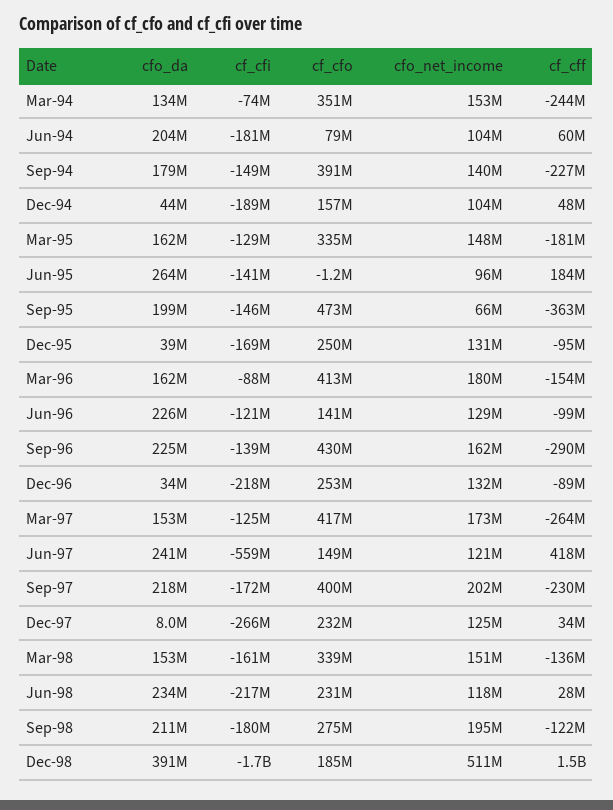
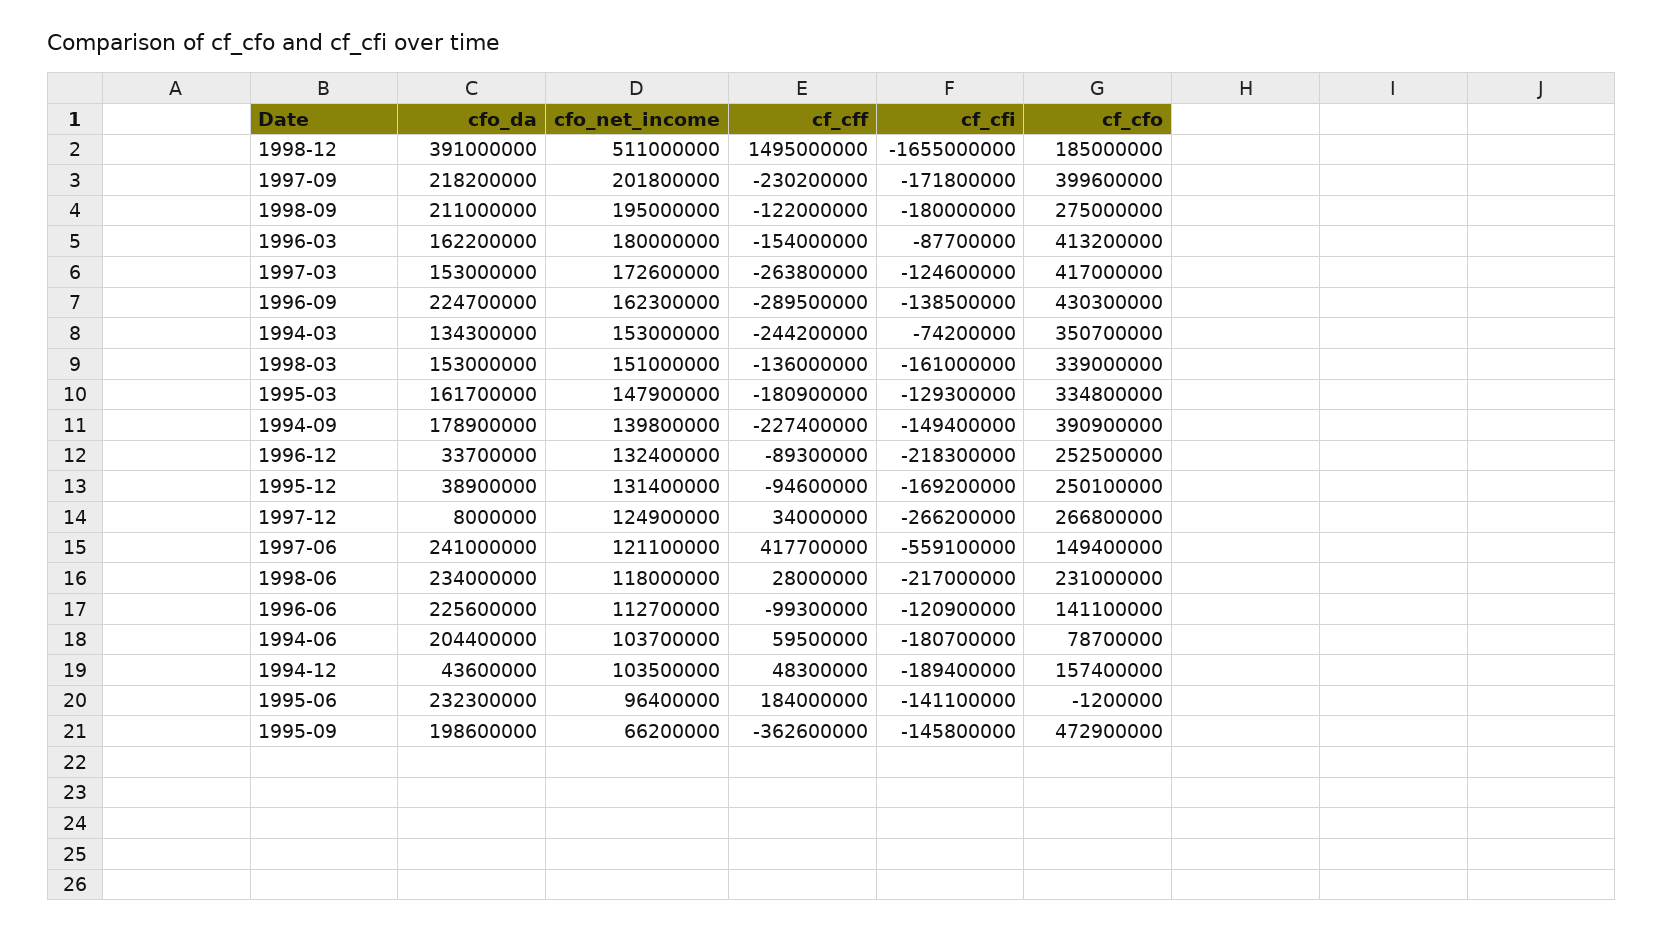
  {
    "cfo_da": {
      "Mar-94": 134300000,
      "Jun-94": 204400000,
      "Sep-94": 178900000,
      "Dec-94": 43600000,
      "Mar-95": 161700000,
-     "Jun-95": 264000000,
+     "Jun-95": 232300000,
      "Sep-95": 198600000,
      "Dec-95": 38900000,
      "Mar-96": 162200000,
      "Jun-96": 225600000,
      "Sep-96": 224700000,
      "Dec-96": 33700000,
      "Mar-97": 153000000,
      "Jun-97": 241000000,
      "Sep-97": 218200000,
      "Dec-97": 8000000,
      "Mar-98": 153000000,
      "Jun-98": 234000000,
      "Sep-98": 211000000,
      "Dec-98": 391000000
    },
    "cf_cfi": {
      "Mar-94": -74200000,
      "Jun-94": -180700000,
      "Sep-94": -149400000,
      "Dec-94": -189400000,
      "Mar-95": -129300000,
      "Jun-95": -141100000,
      "Sep-95": -145800000,
      "Dec-95": -169200000,
      "Mar-96": -87700000,
      "Jun-96": -120900000,
      "Sep-96": -138500000,
      "Dec-96": -218300000,
      "Mar-97": -124600000,
      "Jun-97": -559100000,
      "Sep-97": -171800000,
      "Dec-97": -266200000,
      "Mar-98": -161000000,
      "Jun-98": -217000000,
      "Sep-98": -180000000,
      "Dec-98": -1655000000
    },
    "cf_cfo": {
      "Mar-94": 350700000,
      "Jun-94": 78700000,
      "Sep-94": 390900000,
      "Dec-94": 157400000,
      "Mar-95": 334800000,
      "Jun-95": -1200000,
      "Sep-95": 472900000,
      "Dec-95": 250100000,
      "Mar-96": 413200000,
      "Jun-96": 141100000,
      "Sep-96": 430300000,
      "Dec-96": 252500000,
      "Mar-97": 417000000,
      "Jun-97": 149400000,
      "Sep-97": 399600000,
-     "Dec-97": 232000000,
+     "Dec-97": 266800000,
      "Mar-98": 339000000,
      "Jun-98": 231000000,
      "Sep-98": 275000000,
      "Dec-98": 185000000
    },
    "cfo_net_income": {
      "Mar-94": 153000000,
      "Jun-94": 103700000,
      "Sep-94": 139800000,
      "Dec-94": 103500000,
      "Mar-95": 147900000,
      "Jun-95": 96400000,
      "Sep-95": 66200000,
      "Dec-95": 131400000,
      "Mar-96": 180000000,
-     "Jun-96": 129000000,
+     "Jun-96": 112700000,
      "Sep-96": 162300000,
      "Dec-96": 132400000,
      "Mar-97": 172600000,
      "Jun-97": 121100000,
      "Sep-97": 201800000,
      "Dec-97": 124900000,
      "Mar-98": 151000000,
      "Jun-98": 118000000,
      "Sep-98": 195000000,
      "Dec-98": 511000000
    },
    "cf_cff": {
      "Mar-94": -244200000,
      "Jun-94": 59500000,
      "Sep-94": -227400000,
      "Dec-94": 48300000,
      "Mar-95": -180900000,
      "Jun-95": 184000000,
      "Sep-95": -362600000,
      "Dec-95": -94600000,
      "Mar-96": -154000000,
      "Jun-96": -99300000,
      "Sep-96": -289500000,
      "Dec-96": -89300000,
      "Mar-97": -263800000,
      "Jun-97": 417700000,
      "Sep-97": -230200000,
      "Dec-97": 34000000,
      "Mar-98": -136000000,
      "Jun-98": 28000000,
      "Sep-98": -122000000,
      "Dec-98": 1495000000
    }
  }

